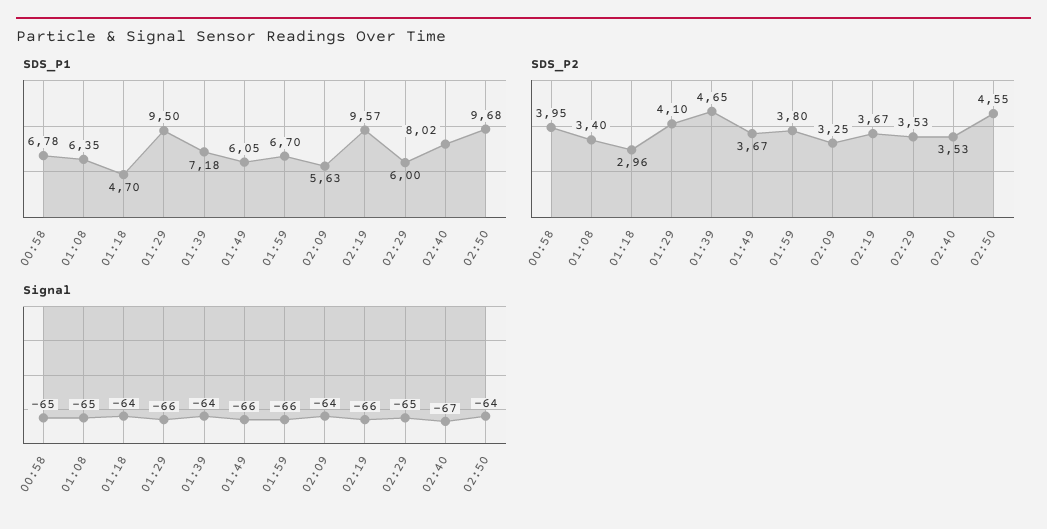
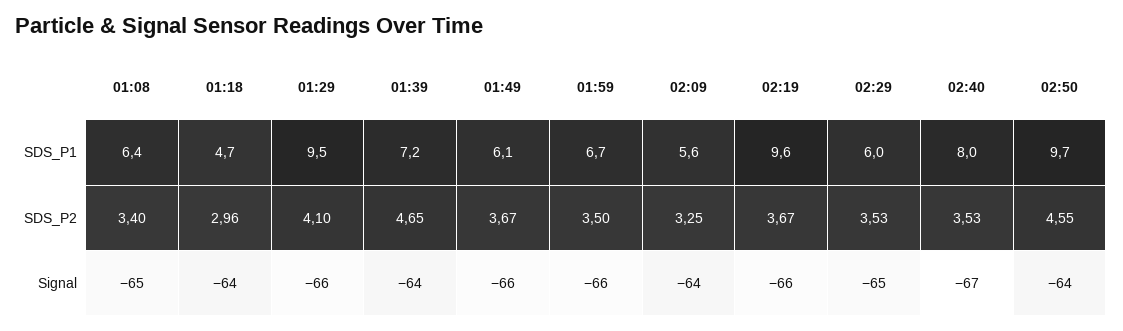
  {
    "SDS_P1": {
-     "00:58": 6.78,
      "01:08": 6.35,
      "01:18": 4.7,
      "01:29": 9.5,
      "01:39": 7.18,
      "01:49": 6.05,
      "01:59": 6.7,
      "02:09": 5.63,
      "02:19": 9.57,
      "02:29": 6,
      "02:40": 8.02,
      "02:50": 9.68
    },
    "SDS_P2": {
-     "00:58": 3.95,
      "01:08": 3.4,
      "01:18": 2.96,
      "01:29": 4.1,
      "01:39": 4.65,
      "01:49": 3.67,
-     "01:59": 3.8,
+     "01:59": 3.5,
      "02:09": 3.25,
      "02:19": 3.67,
      "02:29": 3.53,
      "02:40": 3.53,
      "02:50": 4.55
    },
    "Signal": {
-     "00:58": -65,
      "01:08": -65,
      "01:18": -64,
      "01:29": -66,
      "01:39": -64,
      "01:49": -66,
      "01:59": -66,
      "02:09": -64,
      "02:19": -66,
      "02:29": -65,
      "02:40": -67,
      "02:50": -64
    }
  }

